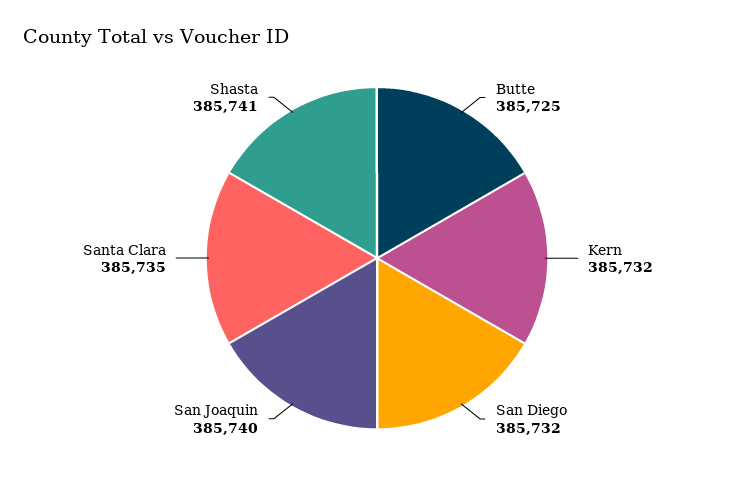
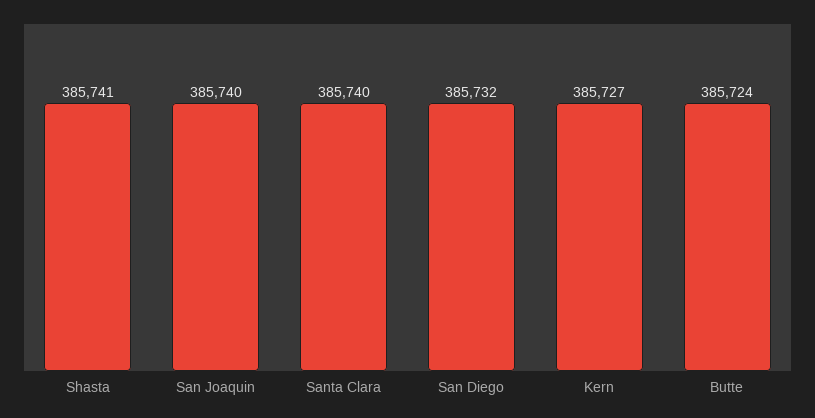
  {
-   "Butte": 385725,
+   "Butte": 385724,
-   "Kern": 385732,
+   "Kern": 385727,
    "San Diego": 385732,
    "San Joaquin": 385740,
-   "Santa Clara": 385735,
+   "Santa Clara": 385740,
    "Shasta": 385741
  }

